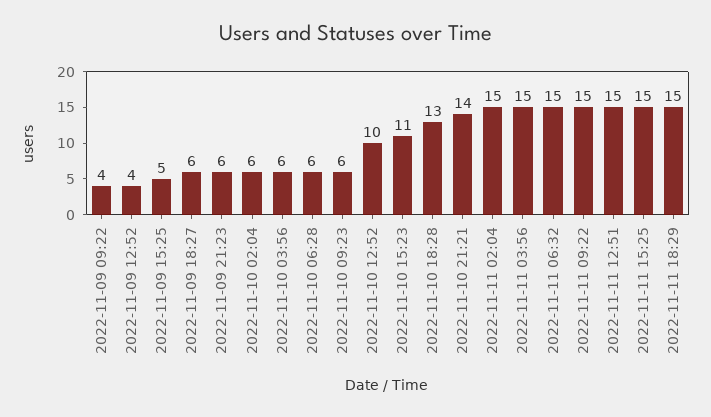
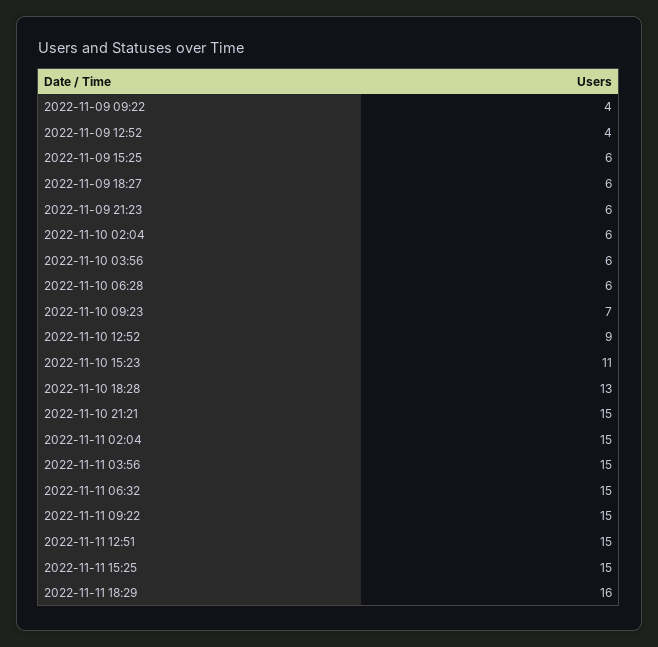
  {
    "2022-11-09 09:22": 4,
    "2022-11-09 12:52": 4,
-   "2022-11-09 15:25": 5,
+   "2022-11-09 15:25": 6,
    "2022-11-09 18:27": 6,
    "2022-11-09 21:23": 6,
    "2022-11-10 02:04": 6,
    "2022-11-10 03:56": 6,
    "2022-11-10 06:28": 6,
-   "2022-11-10 09:23": 6,
+   "2022-11-10 09:23": 7,
-   "2022-11-10 12:52": 10,
+   "2022-11-10 12:52": 9,
    "2022-11-10 15:23": 11,
    "2022-11-10 18:28": 13,
-   "2022-11-10 21:21": 14,
+   "2022-11-10 21:21": 15,
    "2022-11-11 02:04": 15,
    "2022-11-11 03:56": 15,
    "2022-11-11 06:32": 15,
    "2022-11-11 09:22": 15,
    "2022-11-11 12:51": 15,
    "2022-11-11 15:25": 15,
-   "2022-11-11 18:29": 15
+   "2022-11-11 18:29": 16
  }

